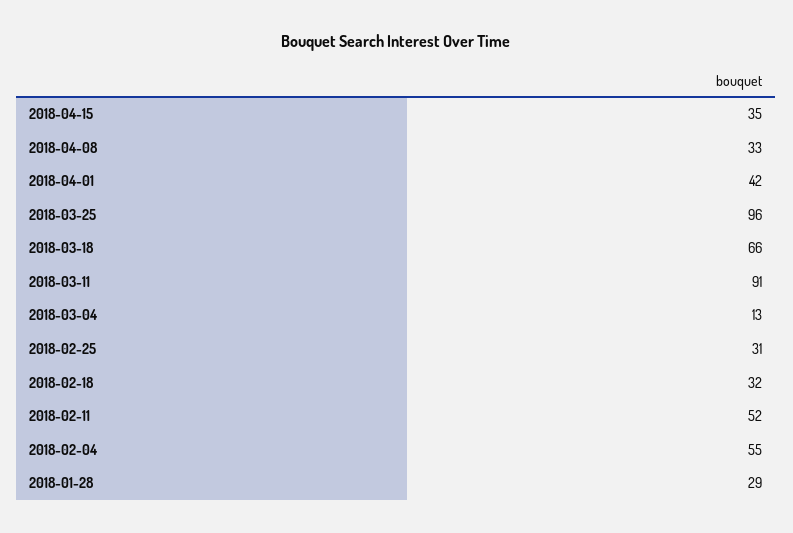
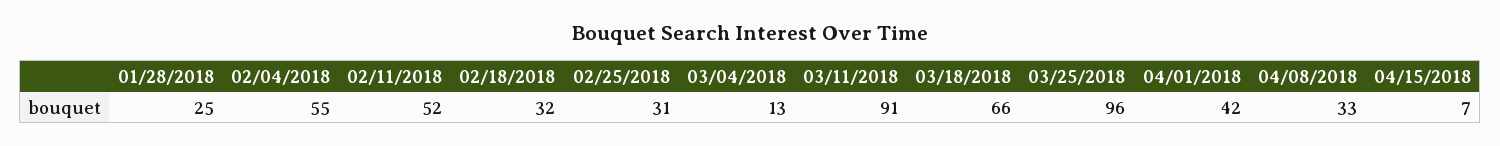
  {
-   "2018-04-15": 35,
+   "2018-04-15": 7,
    "2018-04-08": 33,
    "2018-04-01": 42,
    "2018-03-25": 96,
    "2018-03-18": 66,
    "2018-03-11": 91,
    "2018-03-04": 13,
    "2018-02-25": 31,
    "2018-02-18": 32,
    "2018-02-11": 52,
    "2018-02-04": 55,
-   "2018-01-28": 29
+   "2018-01-28": 25
  }

